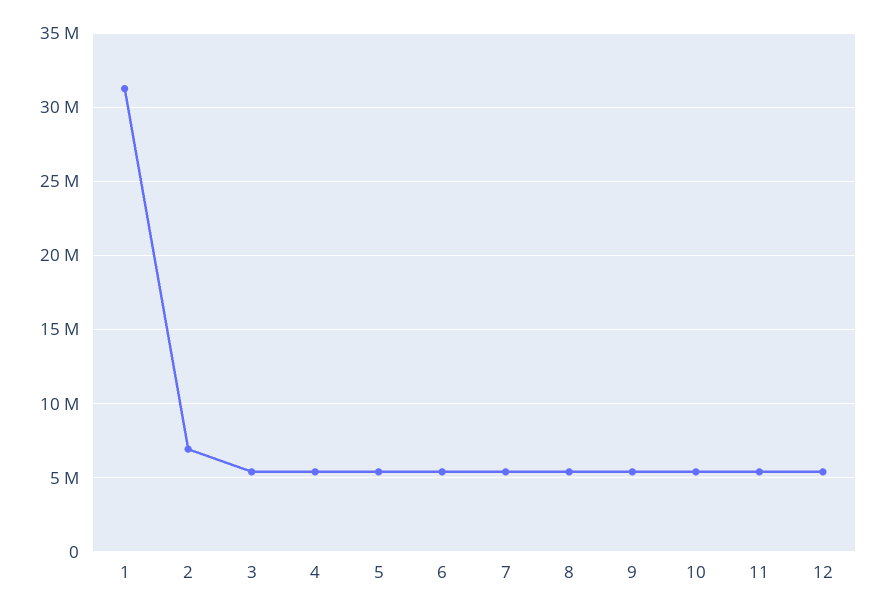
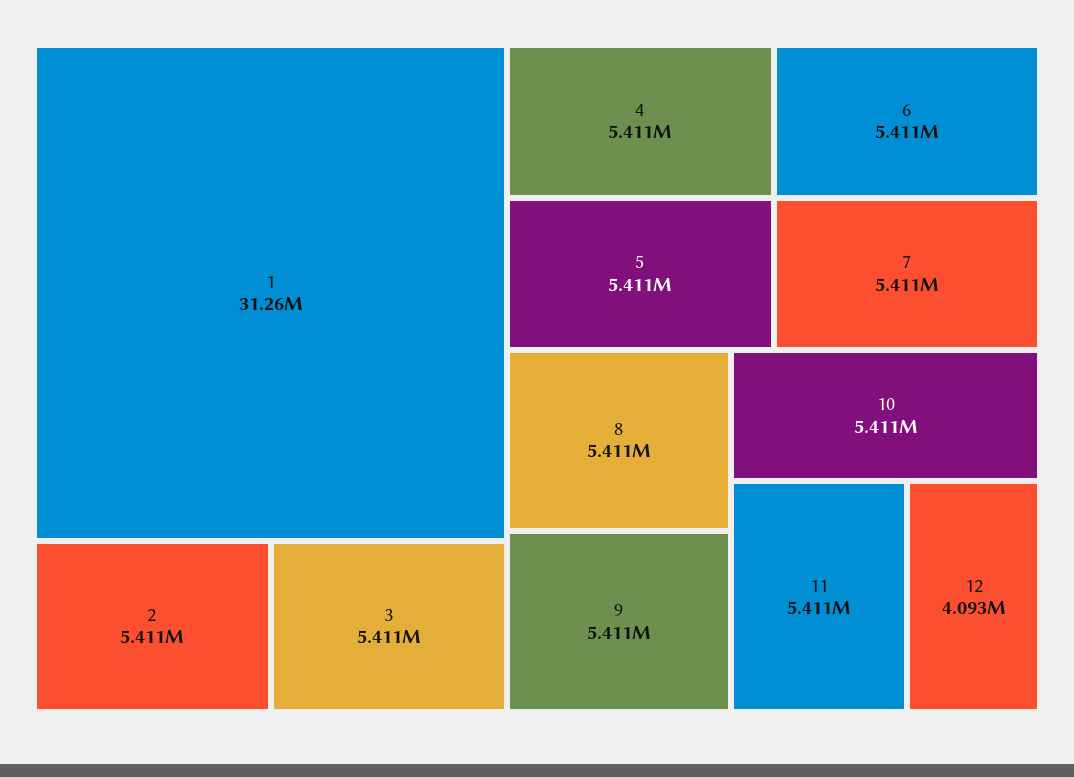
  {
    "1": 31260000,
-   "2": 7000000,
+   "2": 5411000,
    "3": 5411000,
    "4": 5411000,
    "5": 5411000,
    "6": 5411000,
    "7": 5411000,
    "8": 5411000,
    "9": 5411000,
    "10": 5411000,
    "11": 5411000,
-   "12": 5500000
+   "12": 4093000
  }

